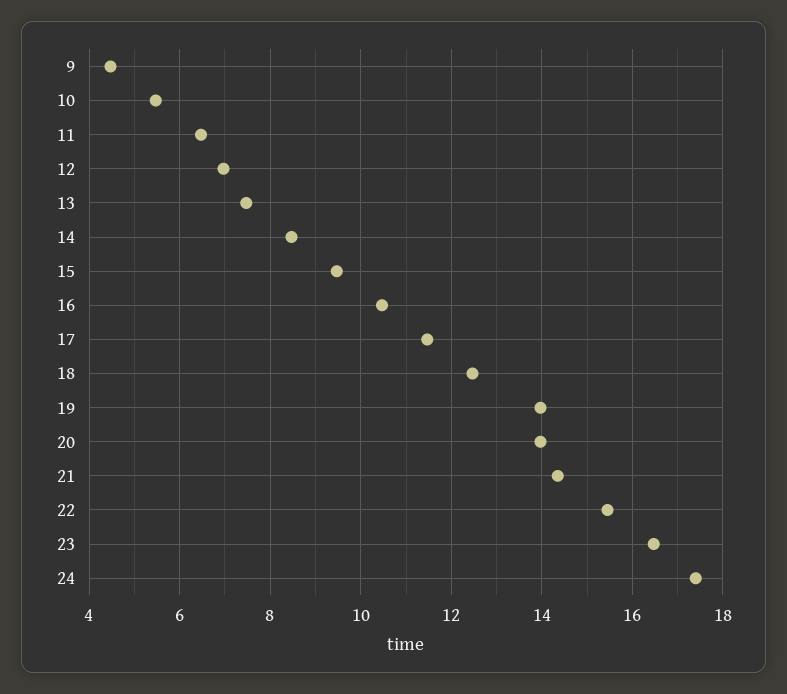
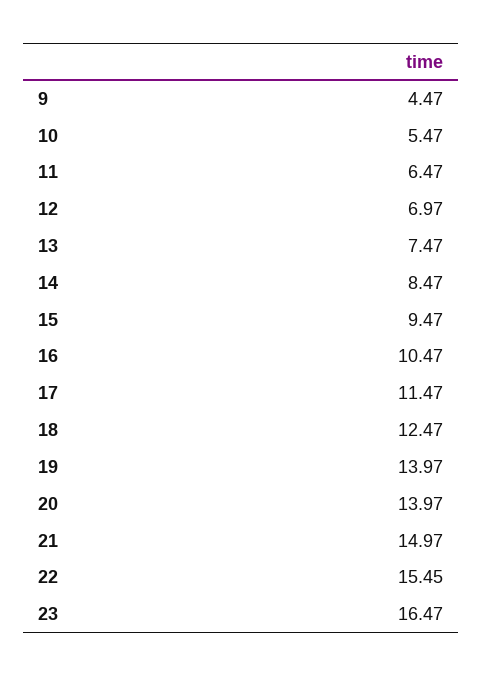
  {
    "9": 4.47,
    "10": 5.47,
    "11": 6.47,
    "12": 6.97,
    "13": 7.47,
    "14": 8.47,
    "15": 9.47,
    "16": 10.47,
    "17": 11.47,
    "18": 12.47,
    "19": 13.97,
    "20": 13.97,
-   "21": 14.4,
+   "21": 14.97,
    "22": 15.45,
-   "23": 16.47,
+   "23": 16.47
-   "24": 17.4
  }

